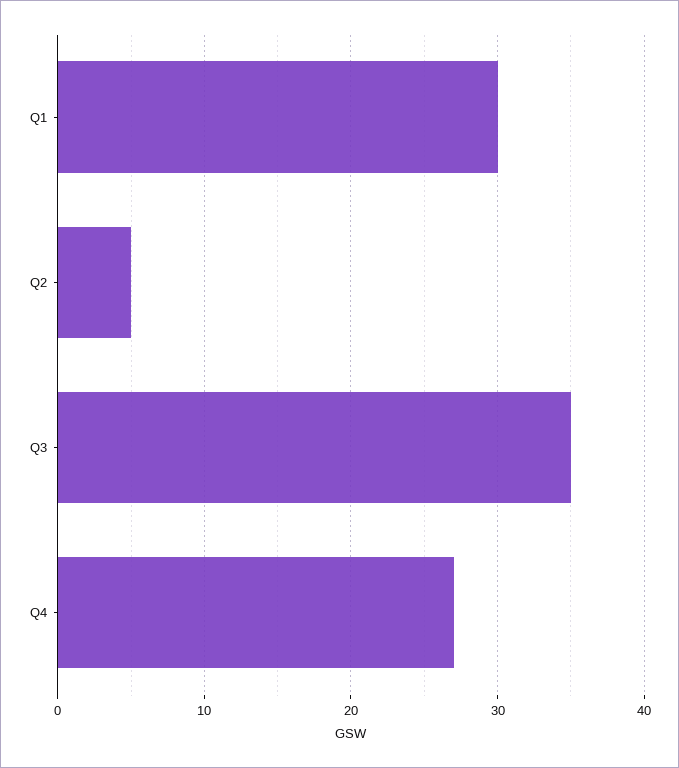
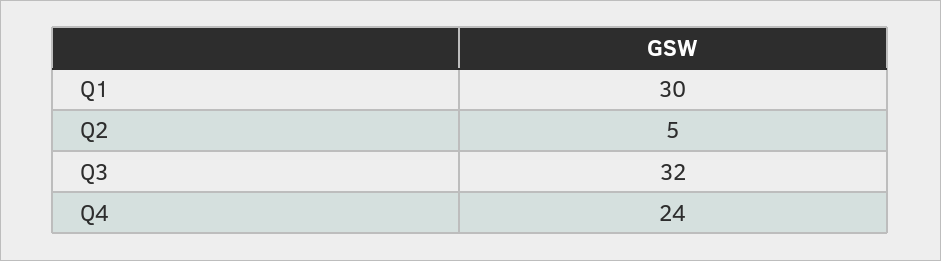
  {
    "Q1": 30,
    "Q2": 5,
-   "Q3": 35,
+   "Q3": 32,
-   "Q4": 27
+   "Q4": 24
  }

